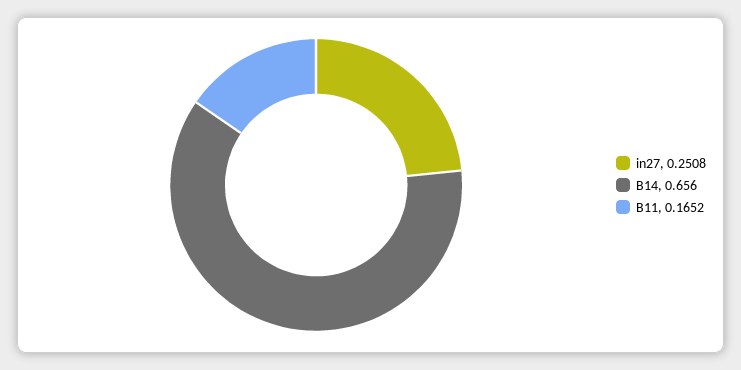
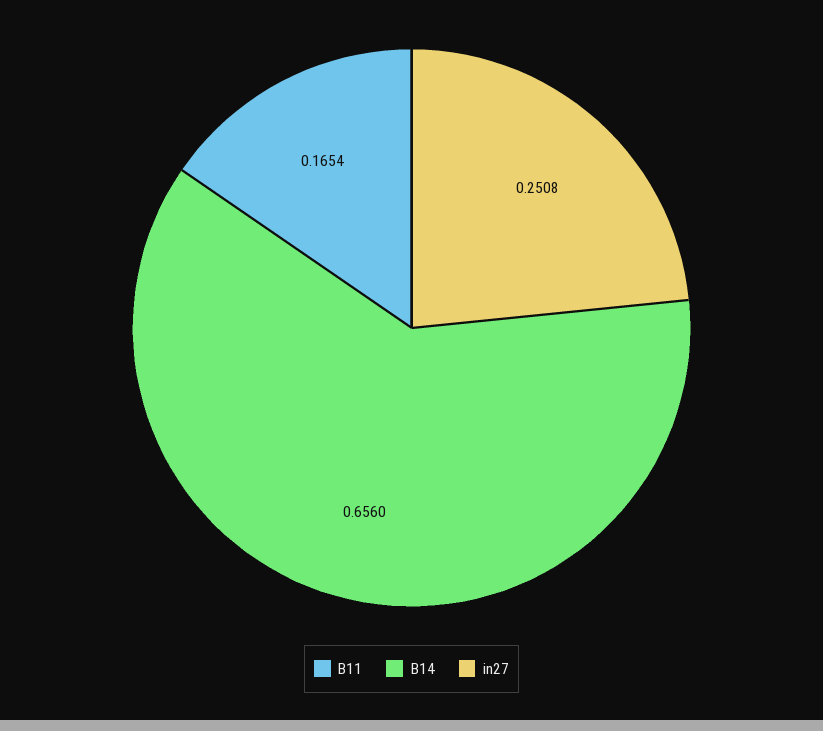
  {
    "in27": 0.2508,
    "B14": 0.656,
-   "B11": 0.1652
+   "B11": 0.1654
  }

